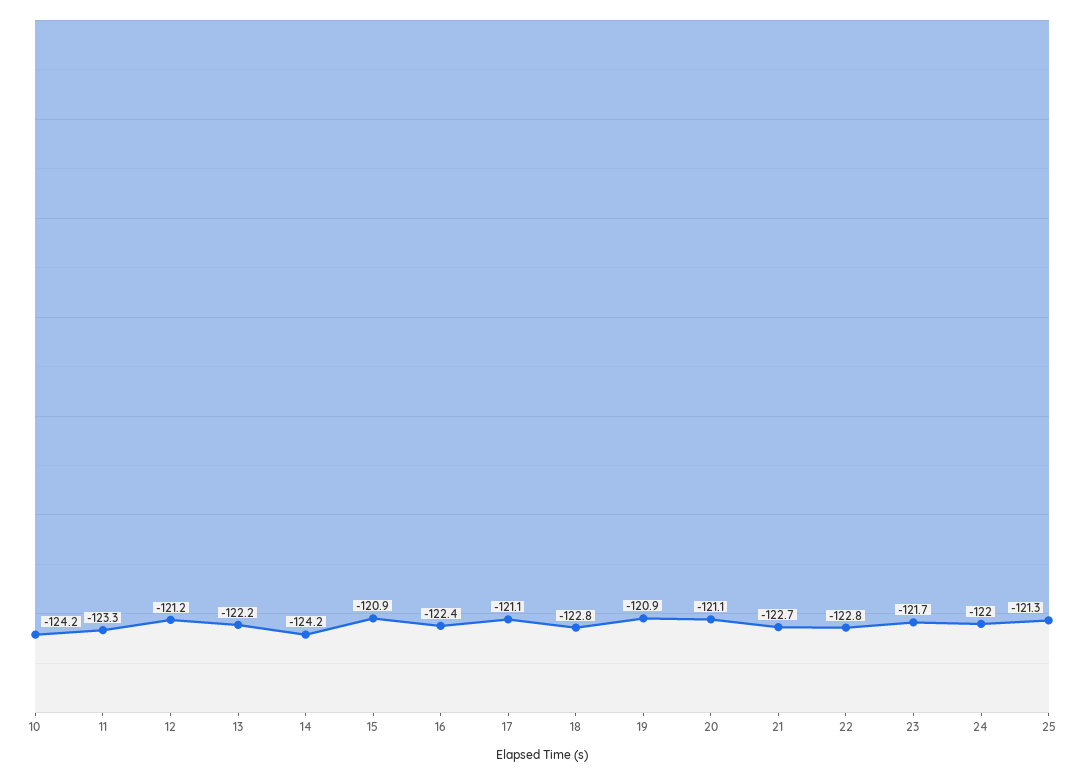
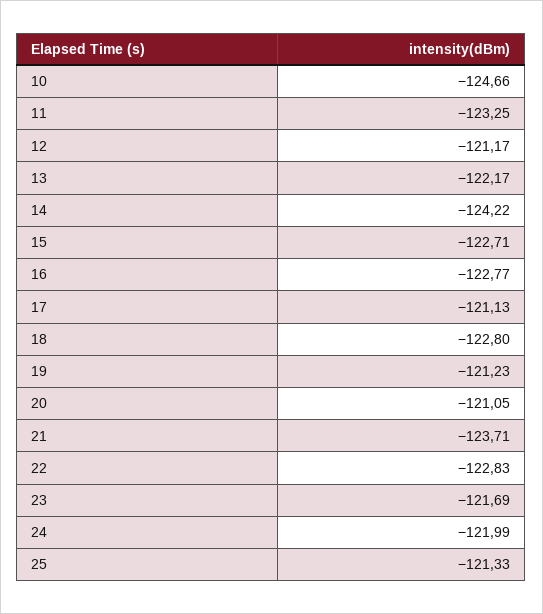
  {
-   "10": -124.2,
+   "10": -124.66,
    "11": -123.25,
    "12": -121.17,
    "13": -122.17,
    "14": -124.22,
-   "15": -120.9,
+   "15": -122.71,
-   "16": -122.4,
+   "16": -122.77,
    "17": -121.13,
    "18": -122.8,
-   "19": -120.9,
+   "19": -121.23,
    "20": -121.05,
-   "21": -122.7,
+   "21": -123.71,
    "22": -122.83,
    "23": -121.69,
    "24": -121.99,
    "25": -121.33
  }

